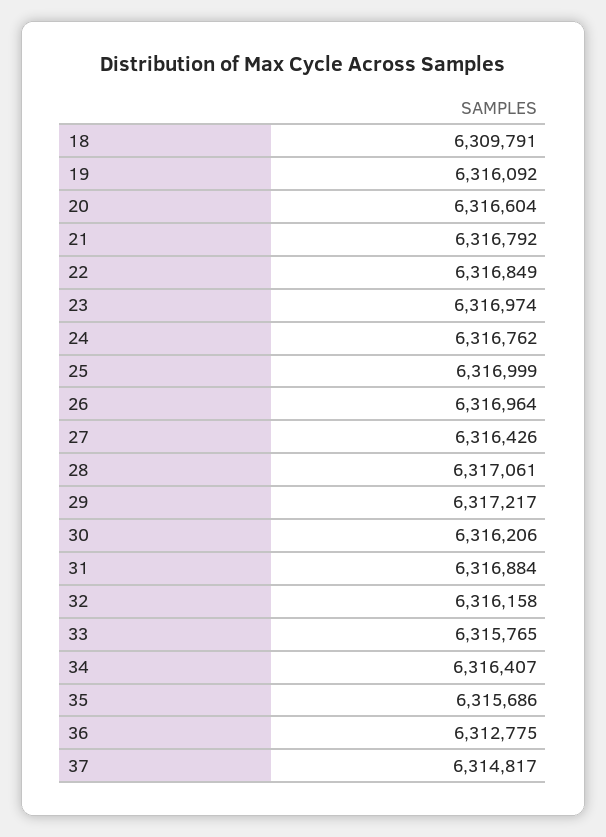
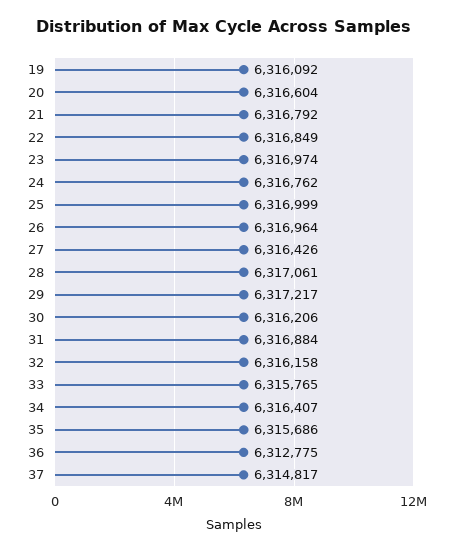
  {
-   "18": 6309791,
    "19": 6316092,
    "20": 6316604,
    "21": 6316792,
    "22": 6316849,
    "23": 6316974,
    "24": 6316762,
    "25": 6316999,
    "26": 6316964,
    "27": 6316426,
    "28": 6317061,
    "29": 6317217,
    "30": 6316206,
    "31": 6316884,
    "32": 6316158,
    "33": 6315765,
    "34": 6316407,
    "35": 6315686,
    "36": 6312775,
    "37": 6314817
  }

